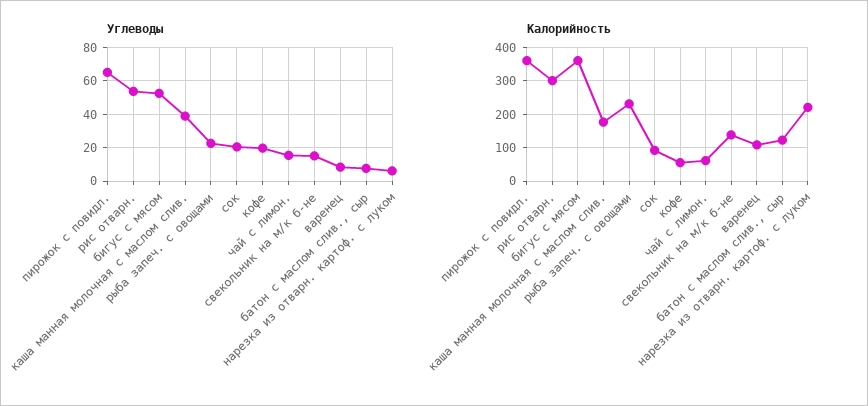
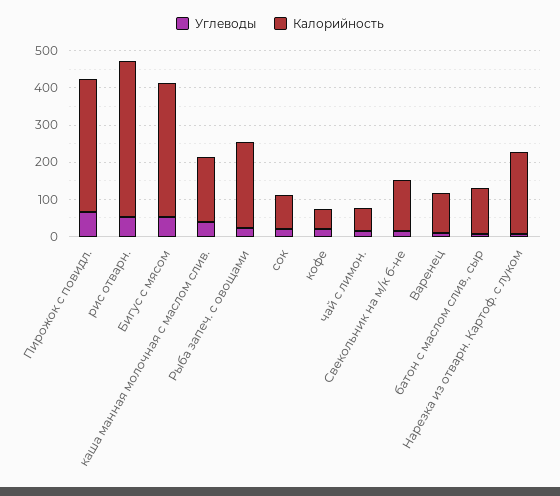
  {
    "Углеводы": {
      "пирожок с повидл.": 65,
      "рис отварн.": 55,
      "бигус с мясом": 50,
      "каша манная молочная с маслом слив.": 40,
      "рыба запеч. с овощами": 25,
      "сок": 20,
      "кофе": 20,
      "чай с лимон.": 15,
      "свекольник на м/к б-не": 15,
      "варенец": 10,
      "батон с маслом слив., сыр": 10,
      "нарезка из отварн. картоф. с луком": 5
    },
    "Калорийность": {
      "пирожок с повидл.": 360,
-     "рис отварн.": 300,
+     "рис отварн.": 425,
      "бигус с мясом": 360,
      "каша манная молочная с маслом слив.": 180,
      "рыба запеч. с овощами": 240,
      "сок": 100,
      "кофе": 60,
      "чай с лимон.": 60,
      "свекольник на м/к б-не": 140,
      "варенец": 100,
      "батон с маслом слив., сыр": 120,
      "нарезка из отварн. картоф. с луком": 220
    }
  }

